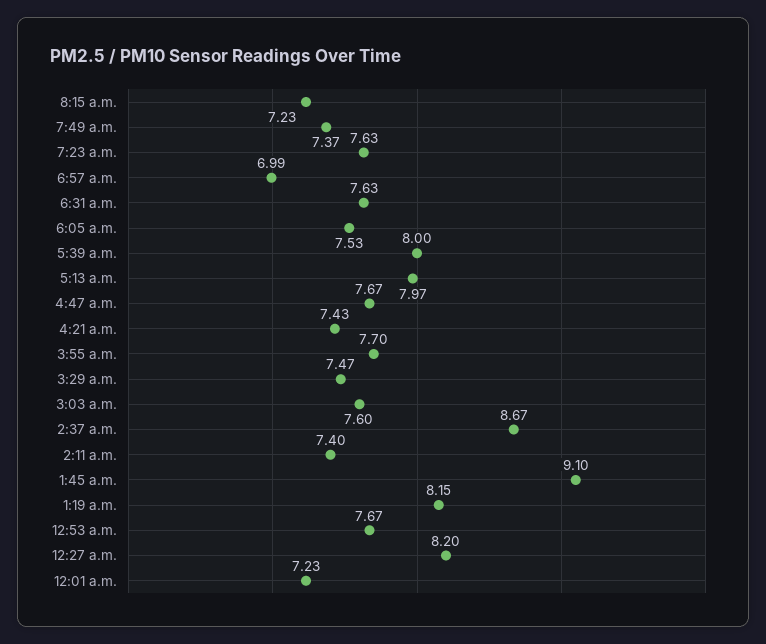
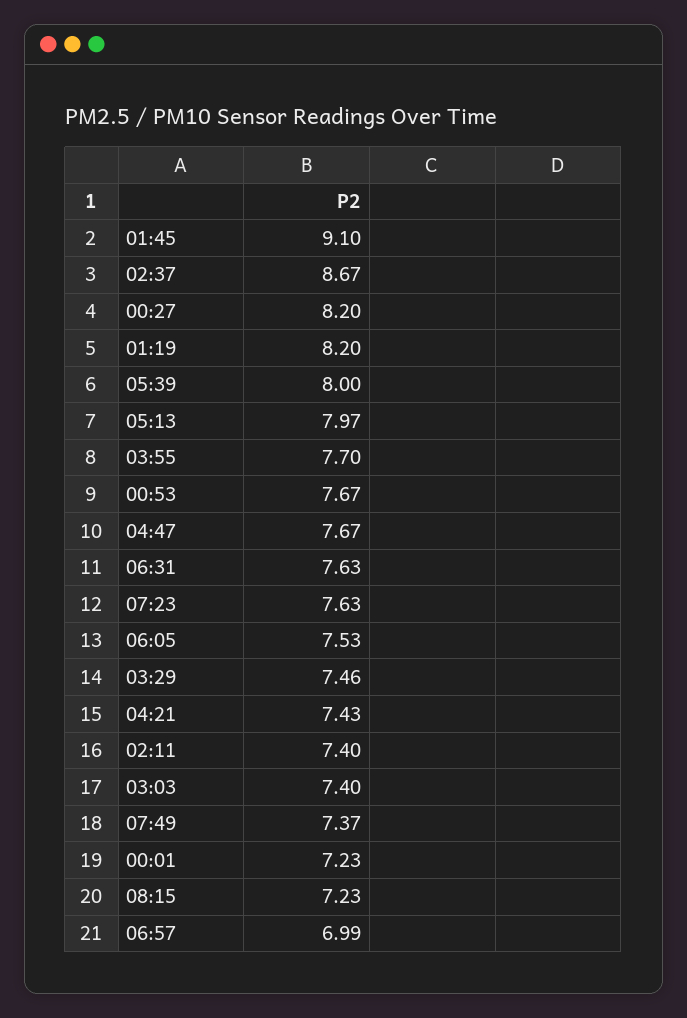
  {
    "8:15 a.m.": 7.23,
    "7:49 a.m.": 7.37,
    "7:23 a.m.": 7.63,
    "6:57 a.m.": 6.99,
    "6:31 a.m.": 7.63,
    "6:05 a.m.": 7.53,
    "5:39 a.m.": 8,
    "5:13 a.m.": 7.97,
    "4:47 a.m.": 7.67,
    "4:21 a.m.": 7.43,
    "3:55 a.m.": 7.7,
-   "3:29 a.m.": 7.47,
+   "3:29 a.m.": 7.46,
-   "3:03 a.m.": 7.6,
+   "3:03 a.m.": 7.4,
    "2:37 a.m.": 8.67,
    "2:11 a.m.": 7.4,
    "1:45 a.m.": 9.1,
-   "1:19 a.m.": 8.15,
+   "1:19 a.m.": 8.2,
    "12:53 a.m.": 7.67,
    "12:27 a.m.": 8.2,
    "12:01 a.m.": 7.23
  }

